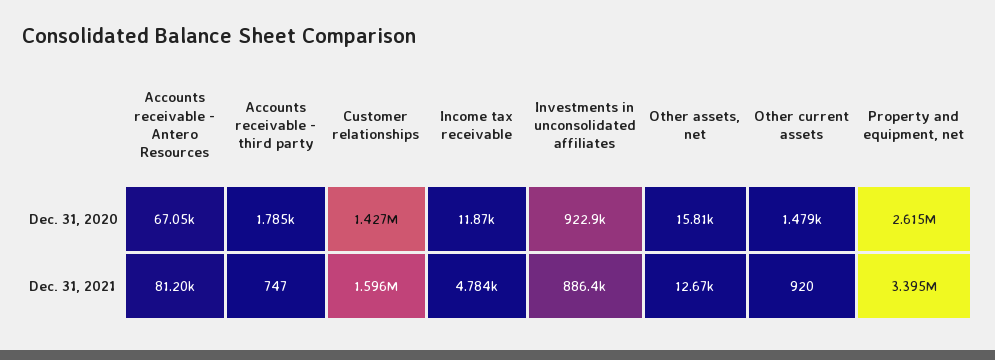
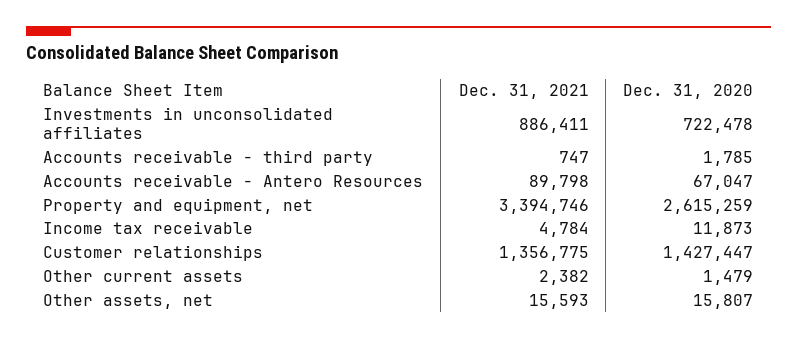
  {
    "Accounts receivable - Antero Resources": {
      "Dec. 31, 2020": 67047,
-     "Dec. 31, 2021": 81200
+     "Dec. 31, 2021": 89798
    },
    "Accounts receivable - third party": {
      "Dec. 31, 2020": 1785,
      "Dec. 31, 2021": 747
    },
    "Customer relationships": {
      "Dec. 31, 2020": 1427447,
-     "Dec. 31, 2021": 1596000
+     "Dec. 31, 2021": 1356775
    },
    "Income tax receivable": {
      "Dec. 31, 2020": 11873,
      "Dec. 31, 2021": 4784
    },
    "Investments in unconsolidated affiliates": {
-     "Dec. 31, 2020": 922900,
+     "Dec. 31, 2020": 722478,
      "Dec. 31, 2021": 886411
    },
    "Other assets, net": {
      "Dec. 31, 2020": 15807,
-     "Dec. 31, 2021": 12670
+     "Dec. 31, 2021": 15593
    },
    "Other current assets": {
      "Dec. 31, 2020": 1479,
-     "Dec. 31, 2021": 920
+     "Dec. 31, 2021": 2382
    },
    "Property and equipment, net": {
      "Dec. 31, 2020": 2615259,
      "Dec. 31, 2021": 3394746
    }
  }

